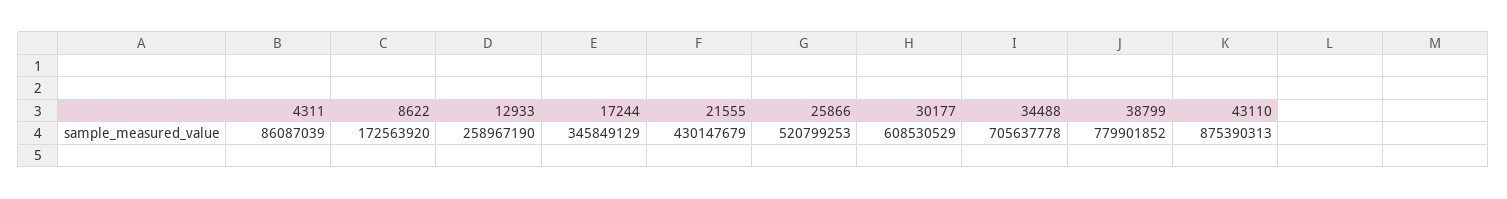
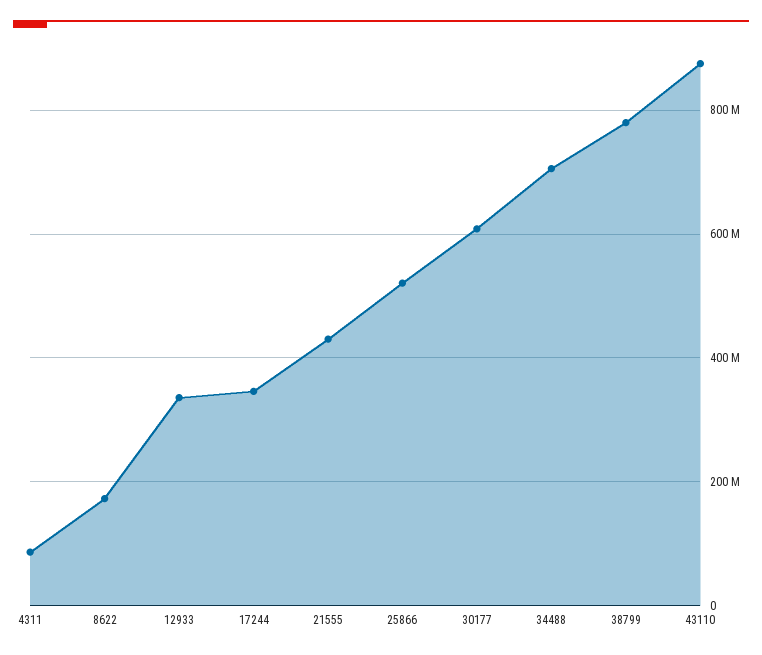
  {
    "4311": 86087039,
    "8622": 172563920,
-   "12933": 258967190,
+   "12933": 340000000,
    "17244": 345849129,
    "21555": 430147679,
    "25866": 520799253,
    "30177": 608530529,
    "34488": 705637778,
    "38799": 779901852,
    "43110": 875390313
  }

